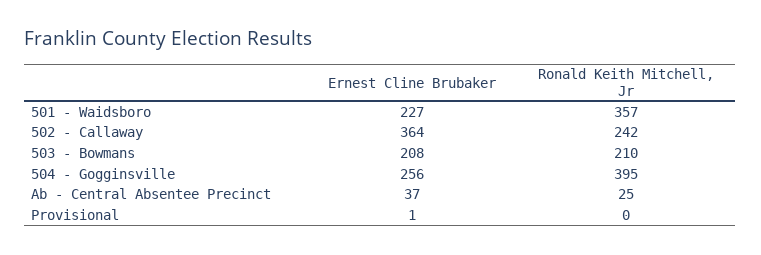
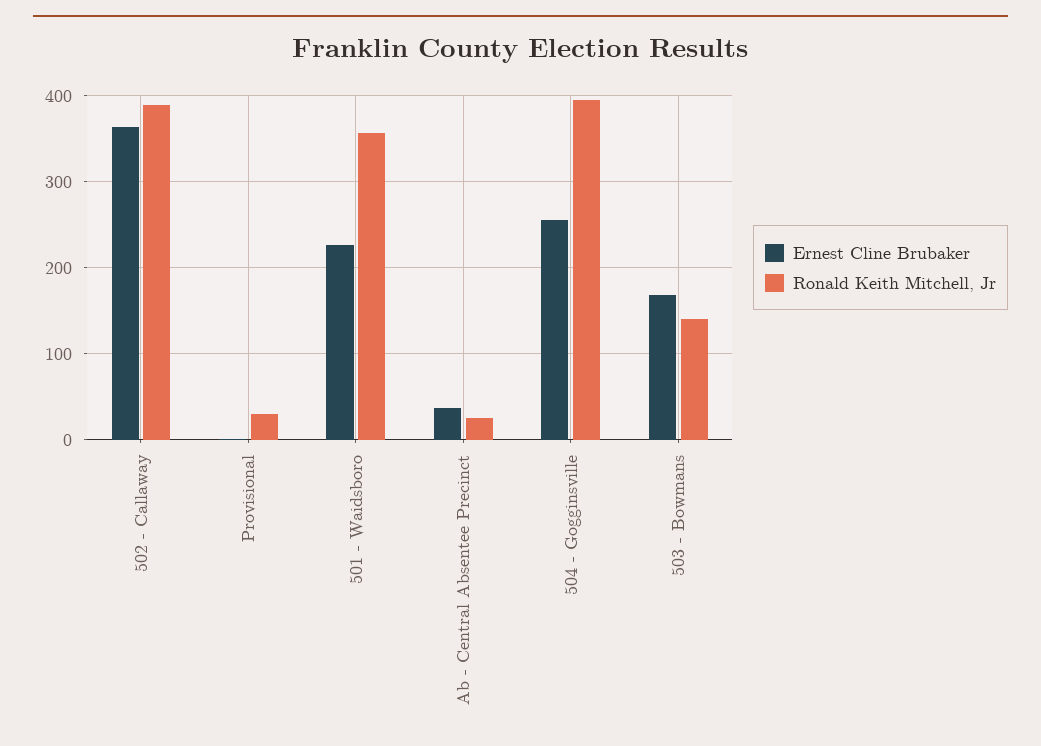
  {
    "Ernest Cline Brubaker": {
      "501 - Waidsboro": 227,
      "502 - Callaway": 364,
-     "503 - Bowmans": 208,
+     "503 - Bowmans": 170,
      "504 - Gogginsville": 256,
      "Ab - Central Absentee Precinct": 37,
      "Provisional": 1
    },
    "Ronald Keith Mitchell, Jr": {
      "501 - Waidsboro": 357,
-     "502 - Callaway": 242,
+     "502 - Callaway": 390,
-     "503 - Bowmans": 210,
+     "503 - Bowmans": 140,
      "504 - Gogginsville": 395,
      "Ab - Central Absentee Precinct": 25,
-     "Provisional": 0
+     "Provisional": 30
    }
  }

